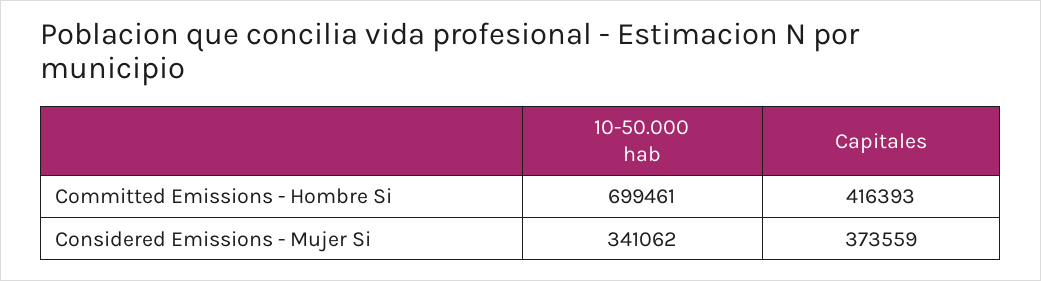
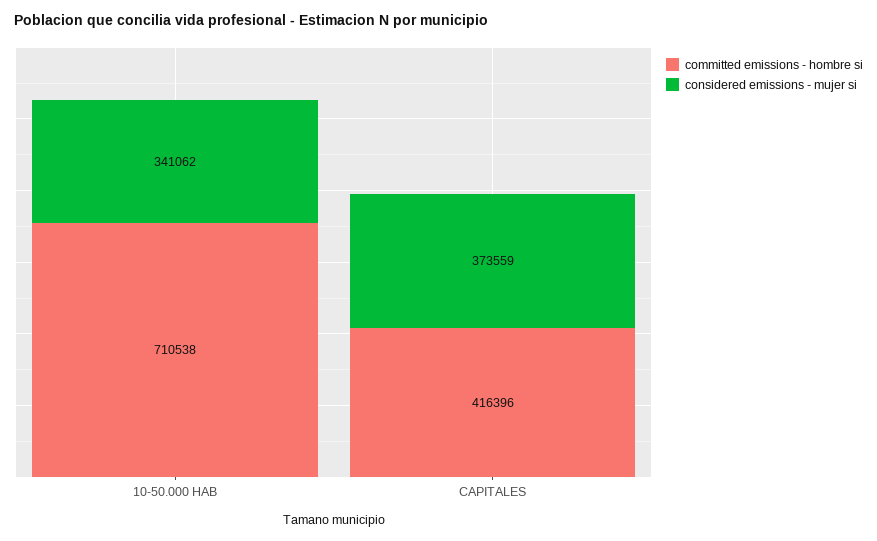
  {
    "Committed Emissions - Hombre Si": {
-     "10-50.000 hab": 699461,
+     "10-50.000 hab": 710538,
-     "Capitales": 416393
+     "Capitales": 416396
    },
    "Considered Emissions - Mujer Si": {
      "10-50.000 hab": 341062,
      "Capitales": 373559
    }
  }

